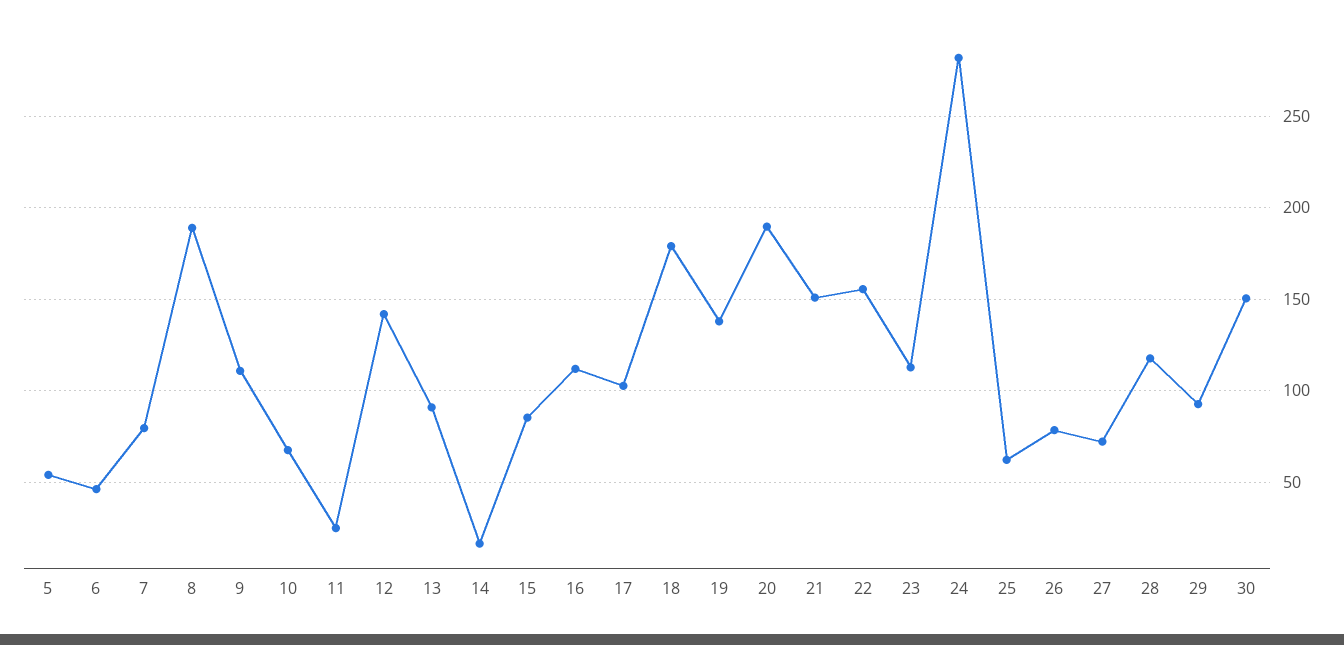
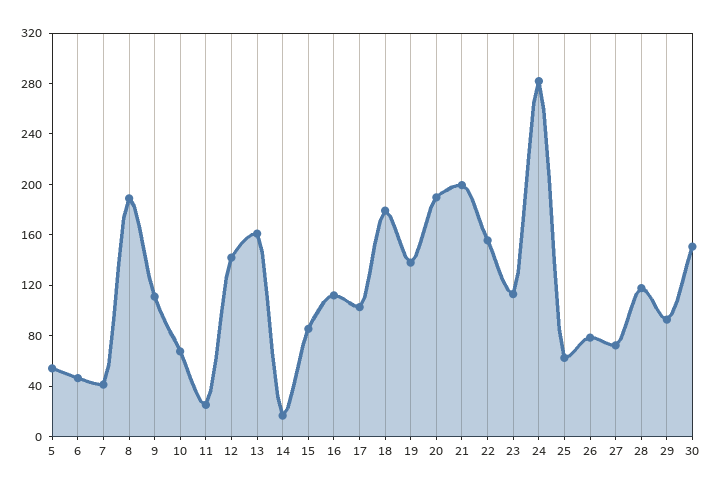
  {
    "5": 55,
    "6": 45,
-   "7": 80,
+   "7": 40,
    "8": 190,
    "9": 110,
    "10": 70,
    "11": 25,
    "12": 140,
-   "13": 90,
+   "13": 160,
    "14": 15,
    "15": 85,
    "16": 110,
    "17": 105,
    "18": 180,
    "19": 140,
    "20": 190,
-   "21": 150,
+   "21": 200,
    "22": 155,
    "23": 115,
    "24": 280,
    "25": 60,
    "26": 80,
    "27": 70,
    "28": 120,
    "29": 95,
    "30": 150
  }

